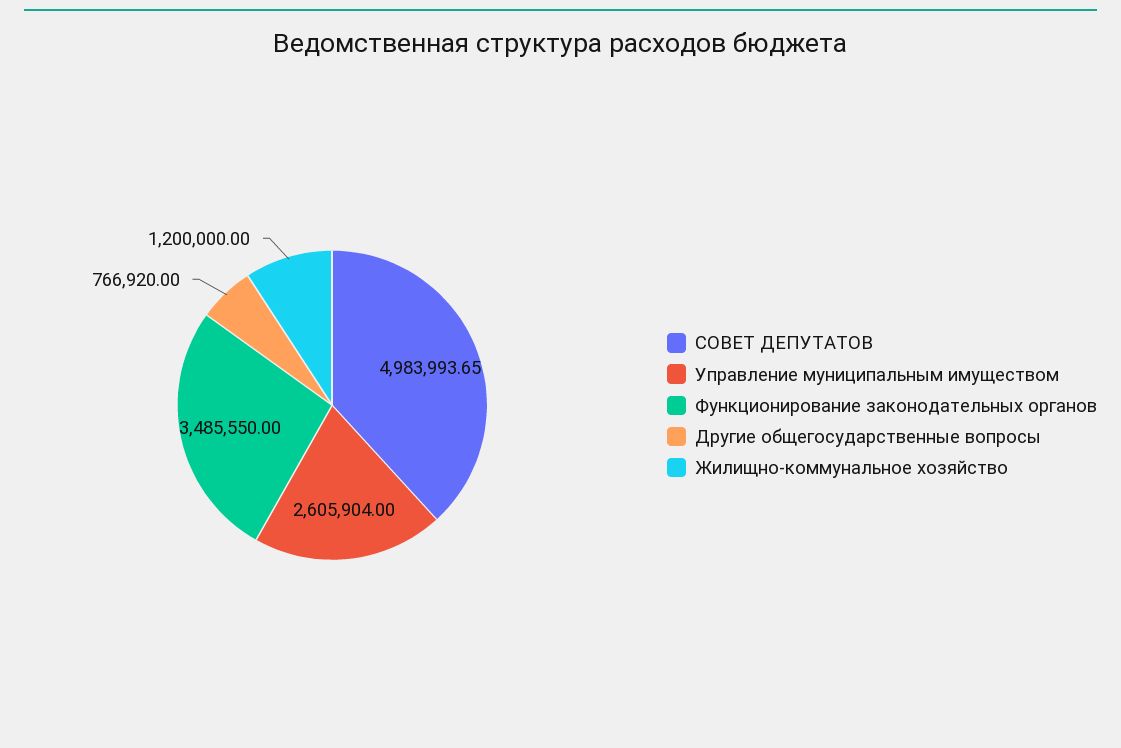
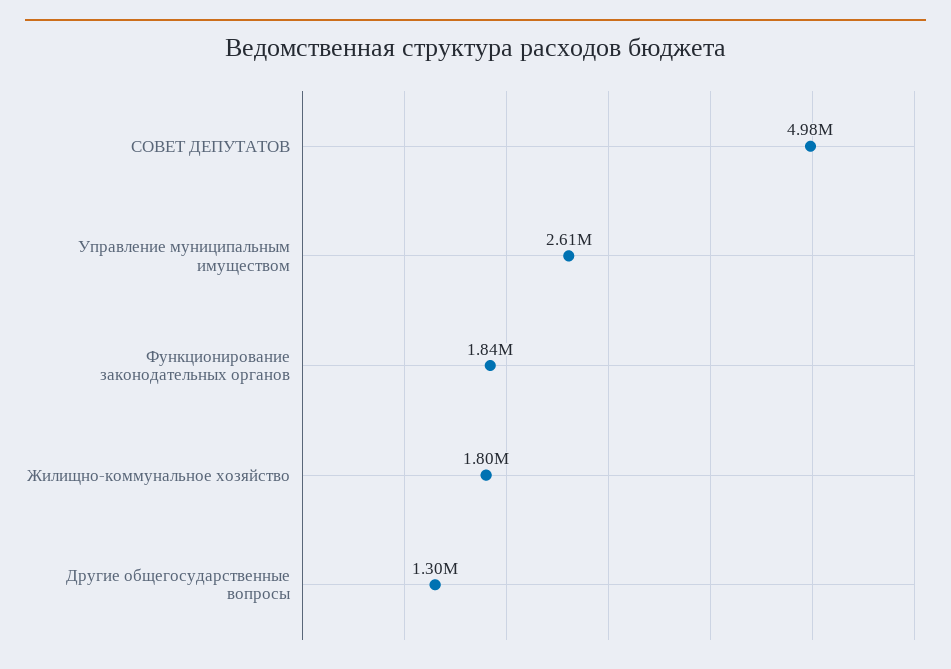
  {
    "СОВЕТ ДЕПУТАТОВ": 4983993.65,
    "Управление муниципальным имуществом": 2605904,
-   "Функционирование законодательных органов": 3485550,
+   "Функционирование законодательных органов": 1840000,
-   "Другие общегосударственные вопросы": 766920,
+   "Другие общегосударственные вопросы": 1300000,
-   "Жилищно-коммунальное хозяйство": 1200000
+   "Жилищно-коммунальное хозяйство": 1800000
  }

